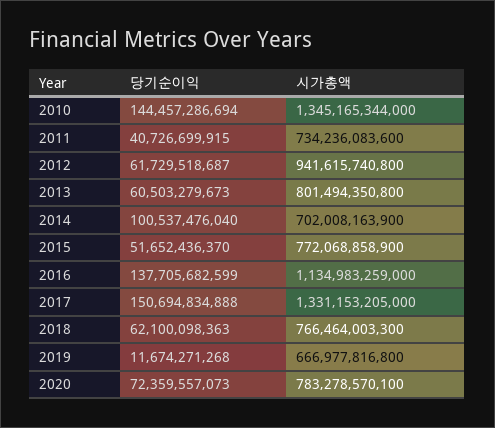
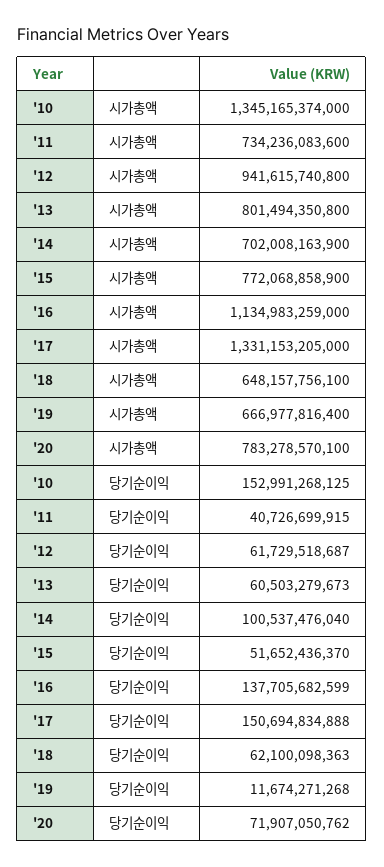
  {
    "당기순이익": {
-     "2010": 144457286694,
+     "2010": 152991268125,
      "2011": 40726699915,
      "2012": 61729518687,
      "2013": 60503279673,
      "2014": 100537476040,
      "2015": 51652436370,
      "2016": 137705682599,
      "2017": 150694834888,
      "2018": 62100098363,
      "2019": 11674271268,
-     "2020": 72359557073
+     "2020": 71907050762
    },
    "시가총액": {
-     "2010": 1345165344000,
+     "2010": 1345165374000,
      "2011": 734236083600,
      "2012": 941615740800,
      "2013": 801494350800,
      "2014": 702008163900,
      "2015": 772068858900,
      "2016": 1134983259000,
      "2017": 1331153205000,
-     "2018": 766464003300,
+     "2018": 648157756100,
-     "2019": 666977816800,
+     "2019": 666977816400,
      "2020": 783278570100
    }
  }

